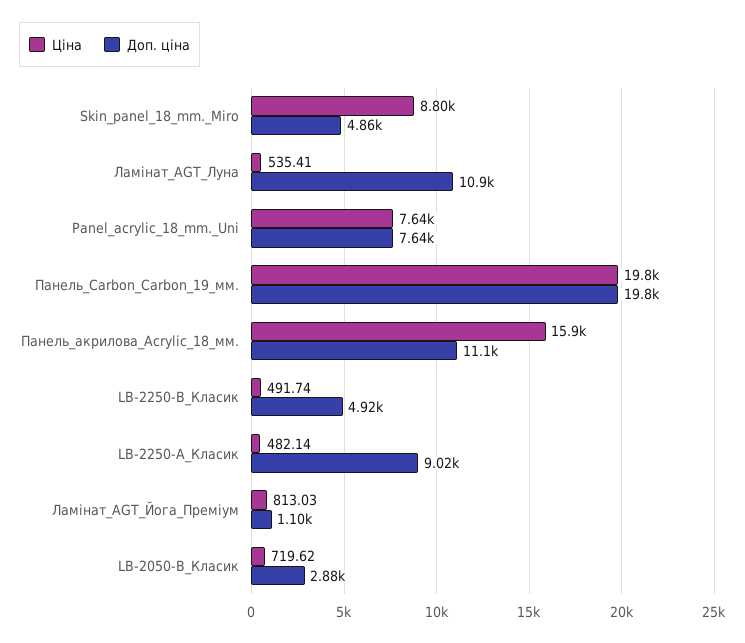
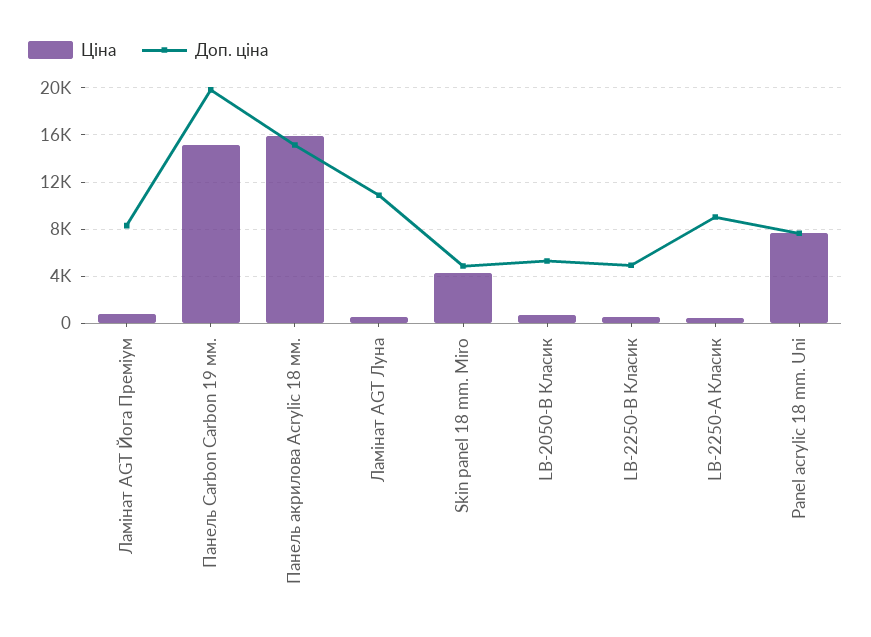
  {
    "Ціна": {
-     "Skin_panel_18_mm._Miro": 8800,
+     "Skin_panel_18_mm._Miro": 4000,
      "Ламінат_AGT_Луна": 535.41,
      "Panel_acrylic_18_mm._Uni": 7640,
-     "Панель_Carbon_Carbon_19_мм.": 19800,
+     "Панель_Carbon_Carbon_19_мм.": 15000,
      "Панель_акрилова_Acrylic_18_мм.": 15900,
      "LB-2250-В_Класик": 491.74,
      "LB-2250-А_Класик": 482.14,
      "Ламінат_AGT_Йога_Преміум": 813.03,
      "LB-2050-В_Класик": 719.62
    },
    "Доп. ціна": {
      "Skin_panel_18_mm._Miro": 4860,
      "Ламінат_AGT_Луна": 10900,
      "Panel_acrylic_18_mm._Uni": 7640,
      "Панель_Carbon_Carbon_19_мм.": 19800,
-     "Панель_акрилова_Acrylic_18_мм.": 11100,
+     "Панель_акрилова_Acrylic_18_мм.": 15000,
      "LB-2250-В_Класик": 4920,
      "LB-2250-А_Класик": 9020,
-     "Ламінат_AGT_Йога_Преміум": 1100,
+     "Ламінат_AGT_Йога_Преміум": 8000,
-     "LB-2050-В_Класик": 2880
+     "LB-2050-В_Класик": 5000
    }
  }

